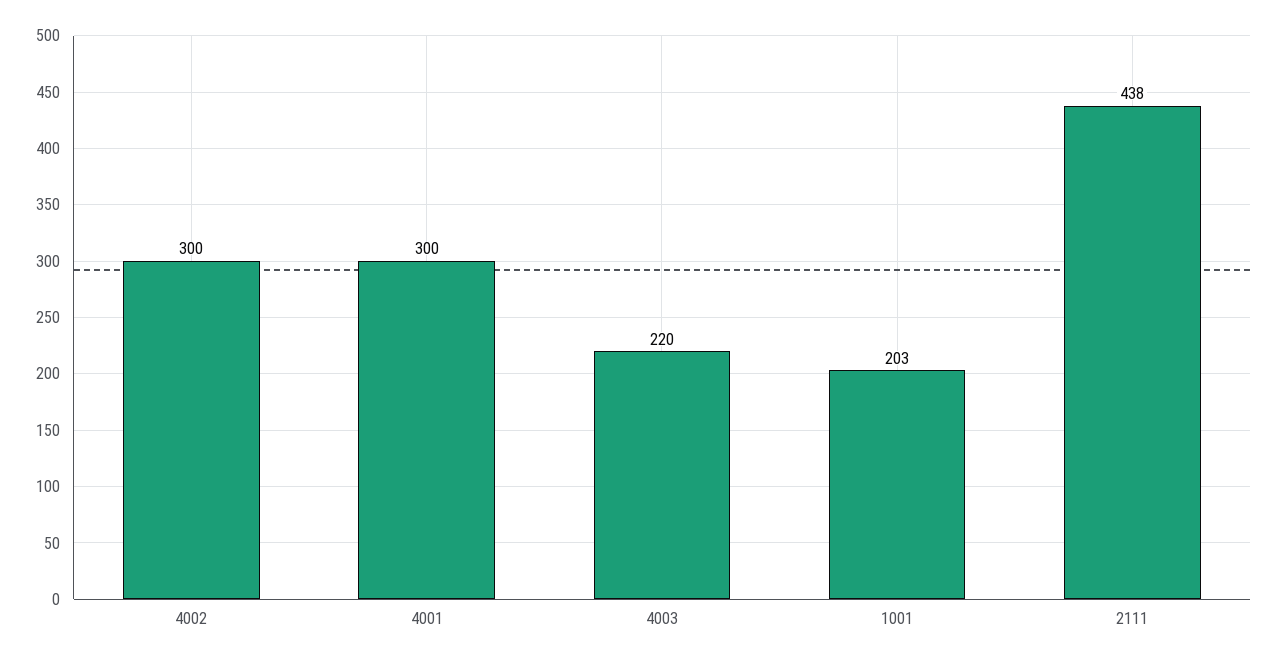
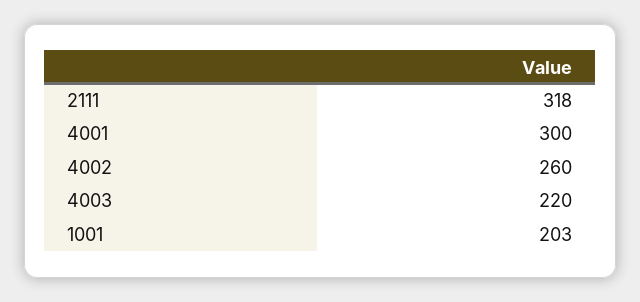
  {
-   "4002": 300,
+   "4002": 260,
    "4001": 300,
    "4003": 220,
    "1001": 203,
-   "2111": 438
+   "2111": 318
  }

